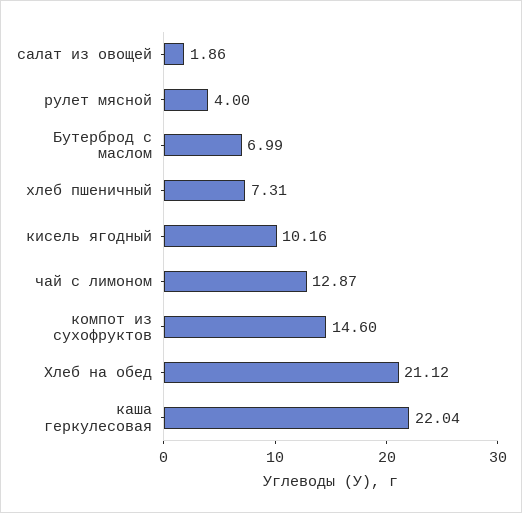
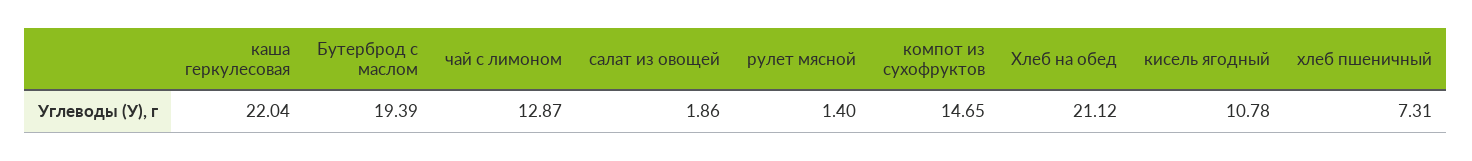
  {
    "салат из овощей": 1.86,
-   "рулет мясной": 4,
+   "рулет мясной": 1.4,
-   "Бутерброд с маслом": 6.99,
+   "Бутерброд с маслом": 19.39,
    "хлеб пшеничный": 7.31,
-   "кисель ягодный": 10.16,
+   "кисель ягодный": 10.78,
    "чай с лимоном": 12.87,
-   "компот из сухофруктов": 14.6,
+   "компот из сухофруктов": 14.65,
    "Хлеб на обед": 21.12,
    "каша геркулесовая": 22.04
  }

